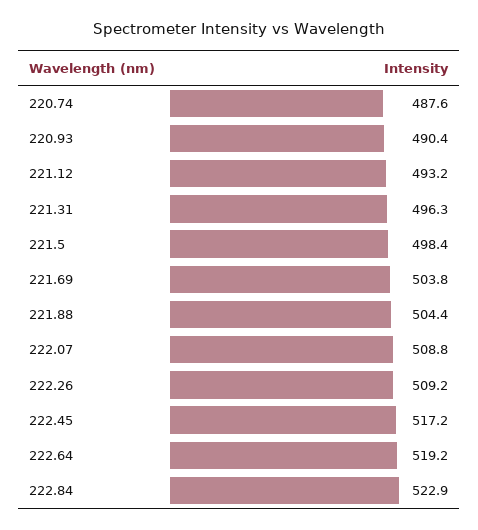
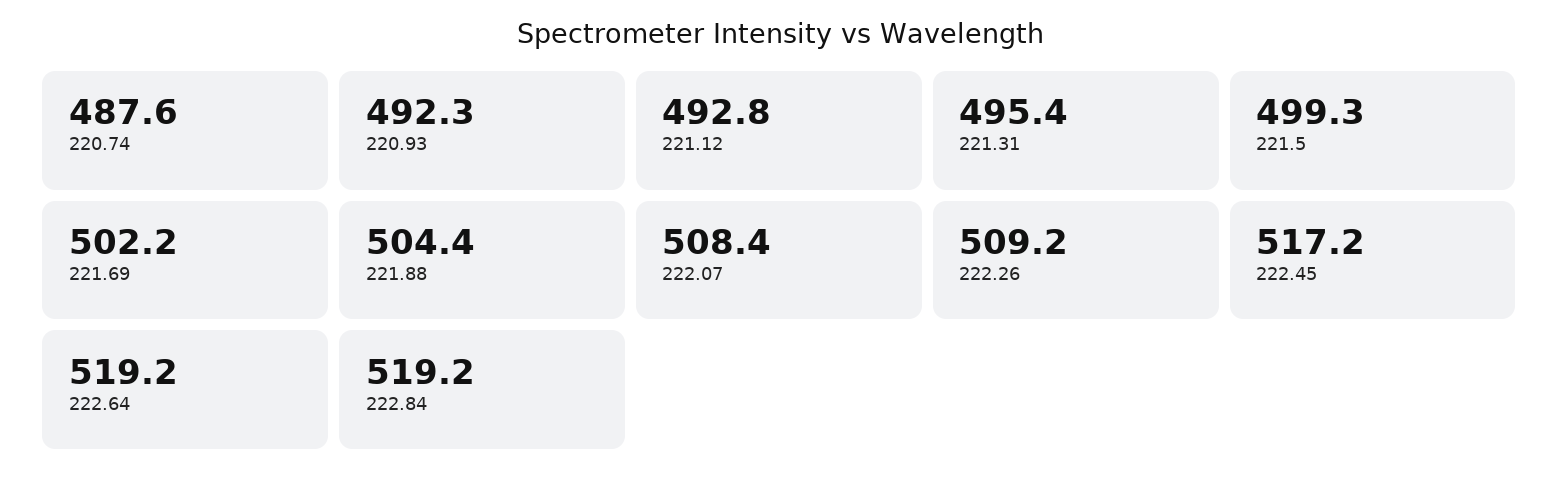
  {
    "220.74": 487.6,
-   "220.93": 490.4,
+   "220.93": 492.3,
-   "221.12": 493.2,
+   "221.12": 492.8,
-   "221.31": 496.3,
+   "221.31": 495.4,
-   "221.5": 498.4,
+   "221.5": 499.3,
-   "221.69": 503.8,
+   "221.69": 502.2,
    "221.88": 504.4,
-   "222.07": 508.8,
+   "222.07": 508.4,
    "222.26": 509.2,
    "222.45": 517.2,
    "222.64": 519.2,
-   "222.84": 522.9
+   "222.84": 519.2
  }

